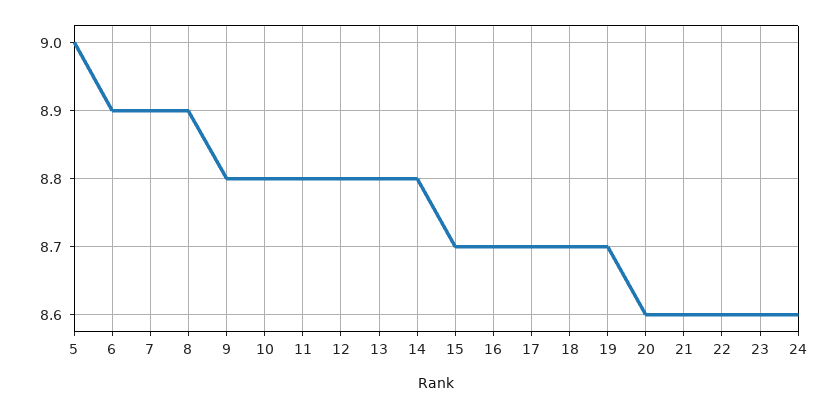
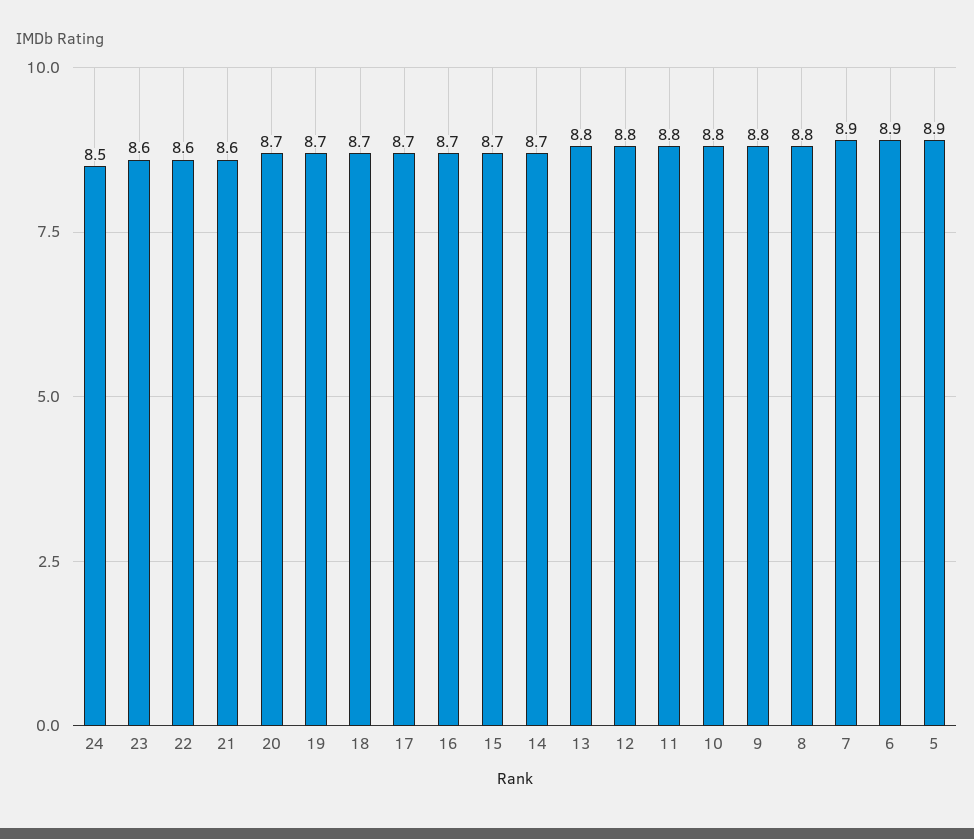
  {
-   "5": 9,
+   "5": 8.9,
    "6": 8.9,
    "7": 8.9,
-   "8": 8.9,
+   "8": 8.8,
    "9": 8.8,
    "10": 8.8,
    "11": 8.8,
    "12": 8.8,
    "13": 8.8,
-   "14": 8.8,
+   "14": 8.7,
    "15": 8.7,
    "16": 8.7,
    "17": 8.7,
    "18": 8.7,
    "19": 8.7,
-   "20": 8.6,
+   "20": 8.7,
    "21": 8.6,
    "22": 8.6,
    "23": 8.6,
-   "24": 8.6
+   "24": 8.5
  }

